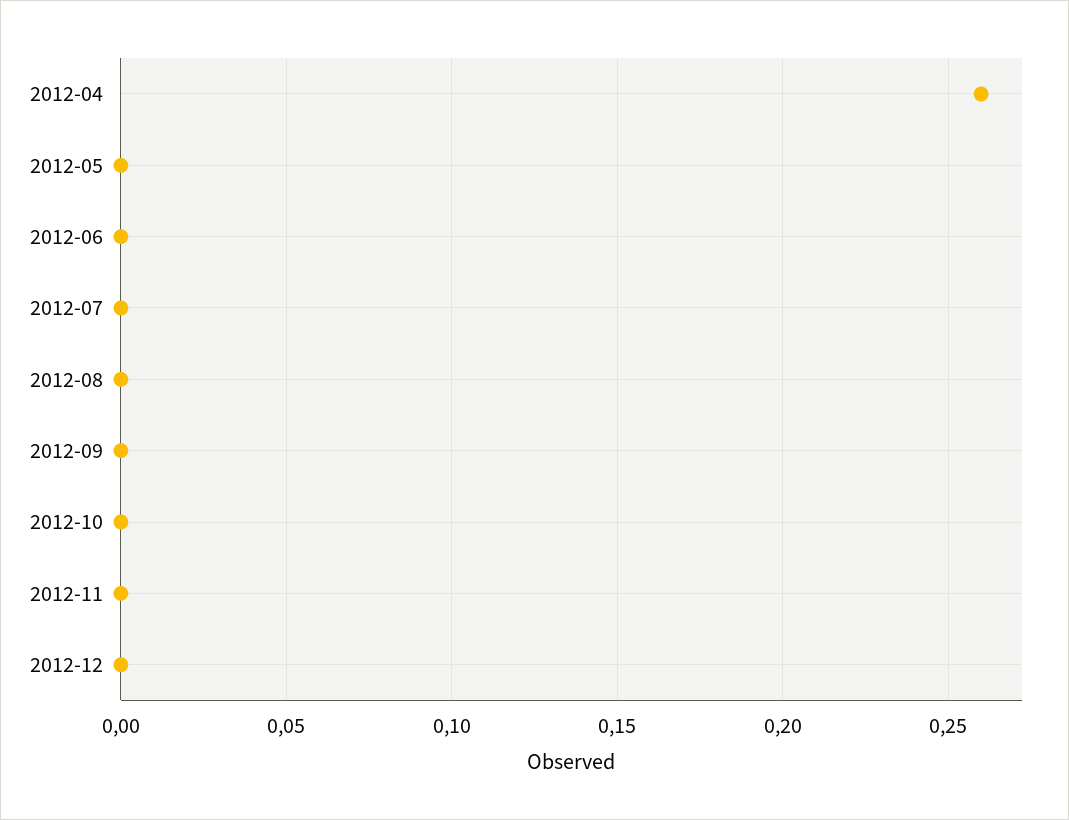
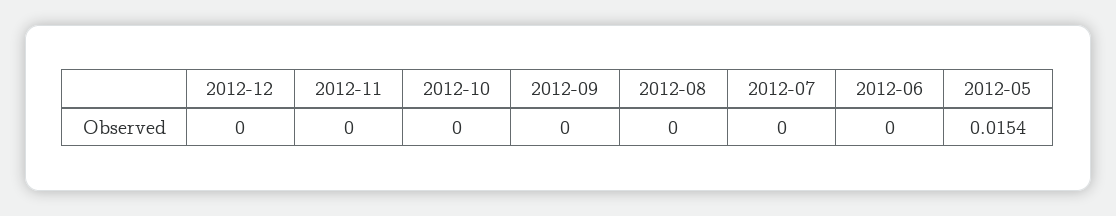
  {
-   "2012-04": 0.26,
-   "2012-05": 0,
+   "2012-05": 0.0154,
    "2012-06": 0,
    "2012-07": 0,
    "2012-08": 0,
    "2012-09": 0,
    "2012-10": 0,
    "2012-11": 0,
    "2012-12": 0
  }

